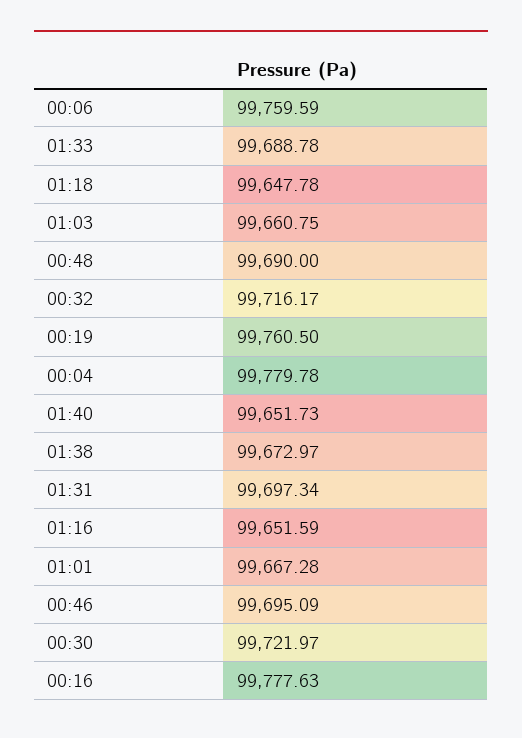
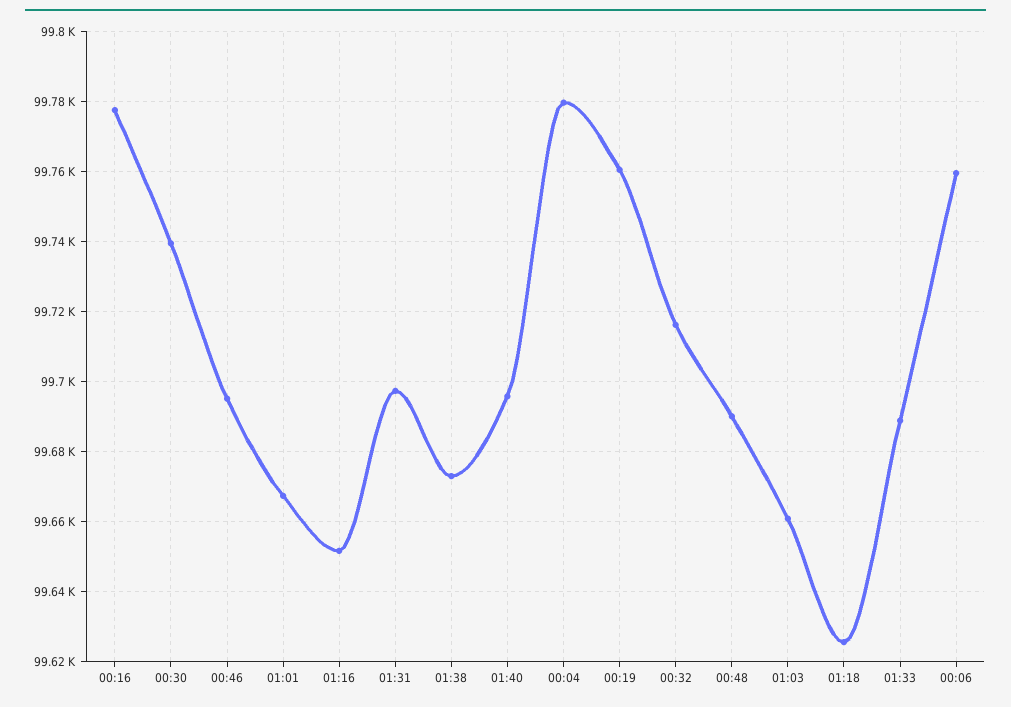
  {
    "00:06": 99759.59,
    "01:33": 99688.78,
-   "01:18": 99647.78,
+   "01:18": 99626,
    "01:03": 99660.75,
    "00:48": 99690,
    "00:32": 99716.17,
    "00:19": 99760.5,
    "00:04": 99779.78,
-   "01:40": 99651.73,
+   "01:40": 99696,
    "01:38": 99672.97,
    "01:31": 99697.34,
    "01:16": 99651.59,
    "01:01": 99667.28,
    "00:46": 99695.09,
-   "00:30": 99721.97,
+   "00:30": 99740,
    "00:16": 99777.63
  }

